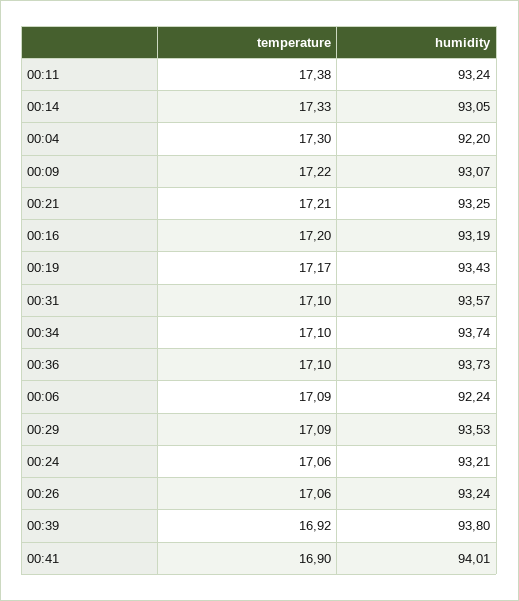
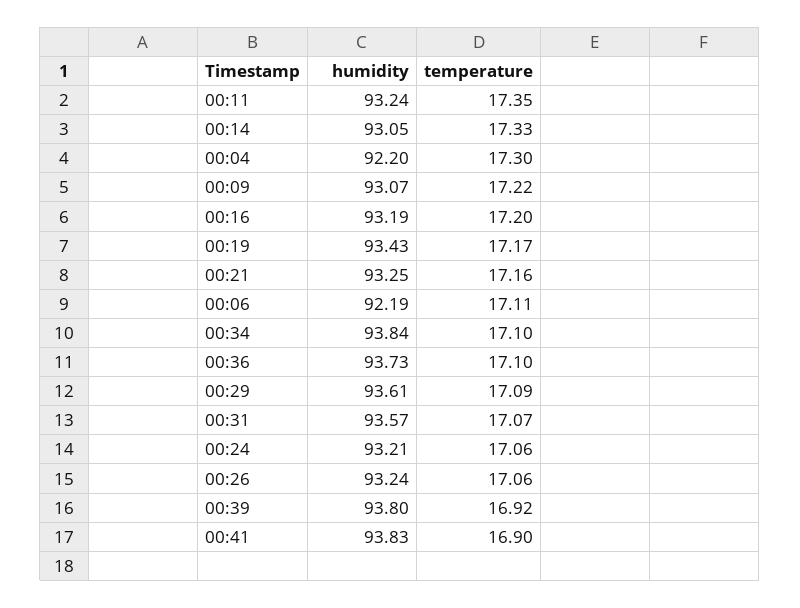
  {
    "temperature": {
-     "00:11": 17.38,
+     "00:11": 17.35,
      "00:14": 17.33,
      "00:04": 17.3,
      "00:09": 17.22,
-     "00:21": 17.21,
+     "00:21": 17.16,
      "00:16": 17.2,
      "00:19": 17.17,
-     "00:31": 17.1,
+     "00:31": 17.07,
      "00:34": 17.1,
      "00:36": 17.1,
-     "00:06": 17.09,
+     "00:06": 17.11,
      "00:29": 17.09,
      "00:24": 17.06,
      "00:26": 17.06,
      "00:39": 16.92,
      "00:41": 16.9
    },
    "humidity": {
      "00:11": 93.24,
      "00:14": 93.05,
      "00:04": 92.2,
      "00:09": 93.07,
      "00:21": 93.25,
      "00:16": 93.19,
      "00:19": 93.43,
      "00:31": 93.57,
-     "00:34": 93.74,
+     "00:34": 93.84,
      "00:36": 93.73,
-     "00:06": 92.24,
+     "00:06": 92.19,
-     "00:29": 93.53,
+     "00:29": 93.61,
      "00:24": 93.21,
      "00:26": 93.24,
      "00:39": 93.8,
-     "00:41": 94.01
+     "00:41": 93.83
    }
  }

